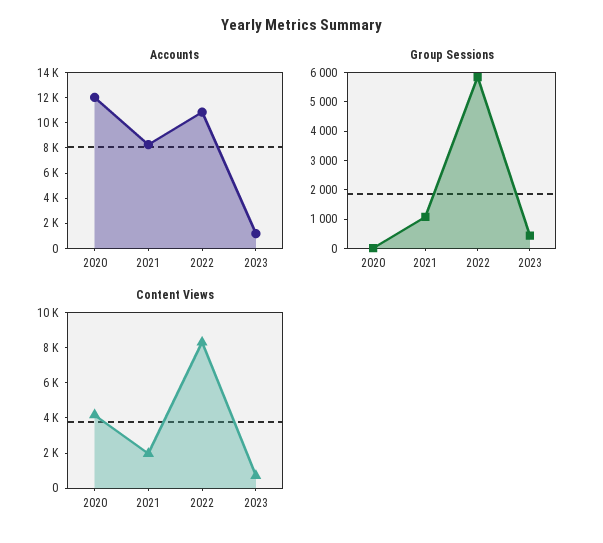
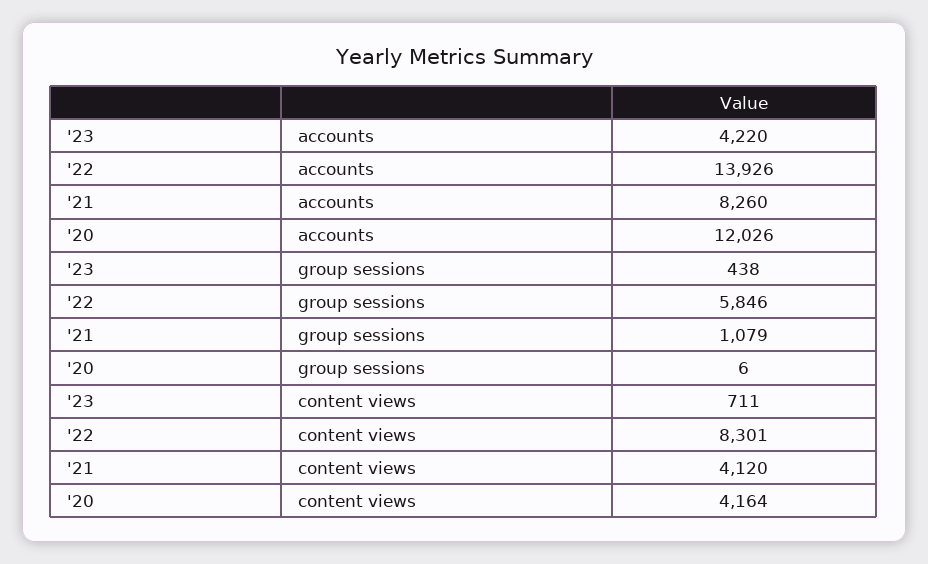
  {
    "Accounts": {
      "2020": 12026,
      "2021": 8260,
-     "2022": 11000,
+     "2022": 13926,
-     "2023": 1000
+     "2023": 4220
    },
    "Group Sessions": {
      "2020": 6,
      "2021": 1079,
      "2022": 5846,
      "2023": 438
    },
    "Content Views": {
      "2020": 4164,
-     "2021": 2000,
+     "2021": 4120,
      "2022": 8301,
      "2023": 711
    }
  }

